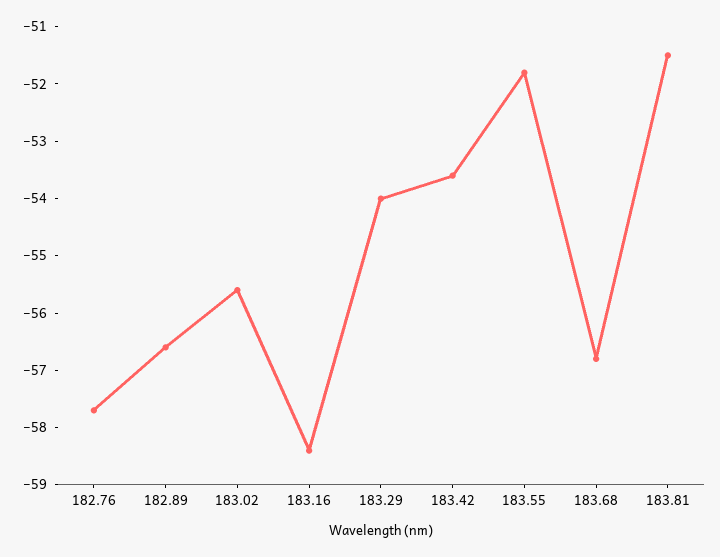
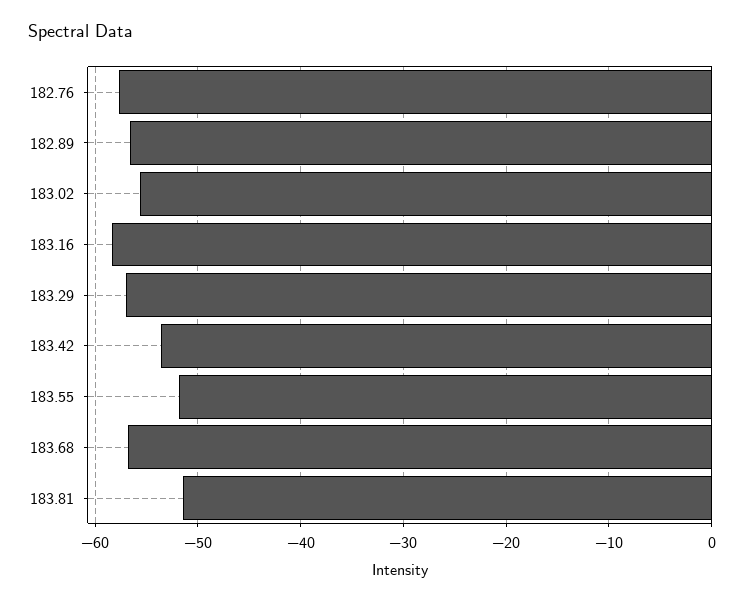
  {
    "182.76": -57.5,
    "182.89": -56.5,
    "183.02": -55.5,
    "183.16": -58.5,
-   "183.29": -54,
+   "183.29": -57,
    "183.42": -53.5,
    "183.55": -52,
    "183.68": -57,
    "183.81": -51.5
  }

